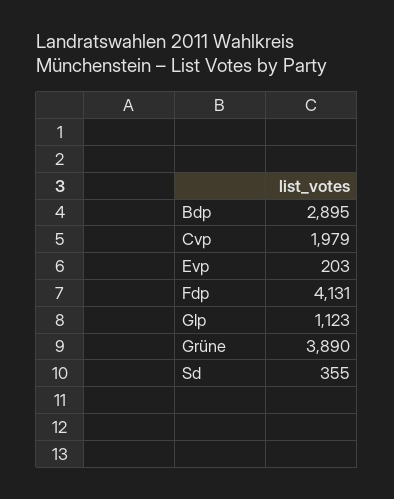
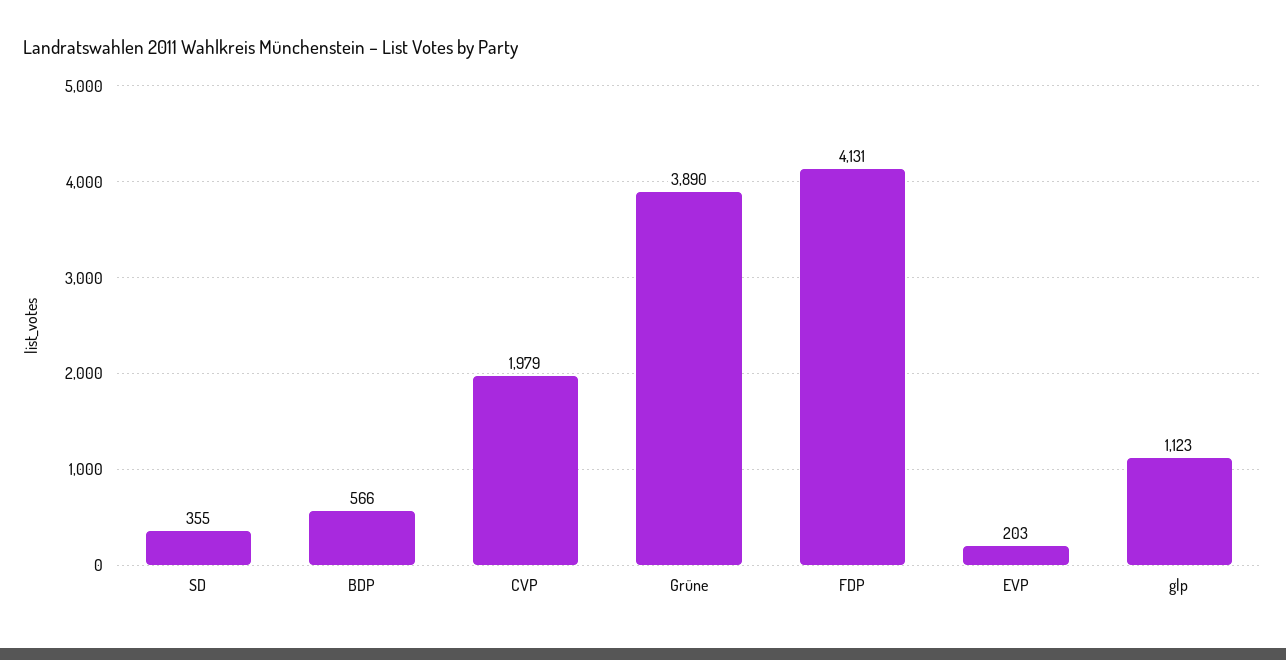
  {
-   "Bdp": 2895,
+   "Bdp": 566,
    "Cvp": 1979,
    "Evp": 203,
    "Fdp": 4131,
    "Glp": 1123,
    "Grüne": 3890,
    "Sd": 355
  }

